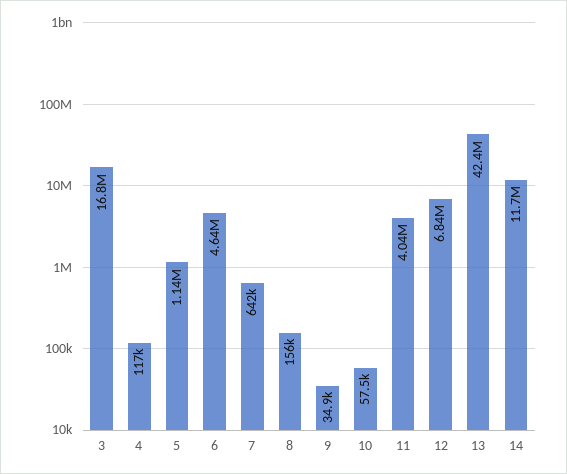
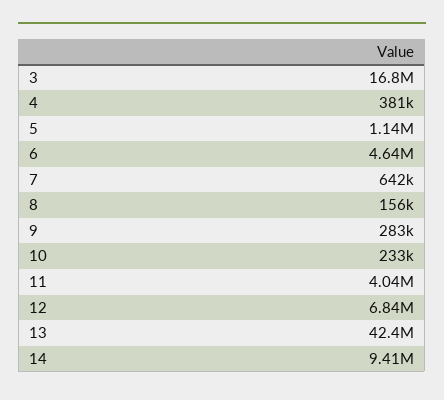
  {
    "3": 16800000,
-   "4": 117000,
+   "4": 381000,
    "5": 1140000,
    "6": 4640000,
    "7": 642000,
    "8": 156000,
-   "9": 34900,
+   "9": 283000,
-   "10": 57500,
+   "10": 233000,
    "11": 4040000,
    "12": 6840000,
    "13": 42400000,
-   "14": 11700000
+   "14": 9410000
  }

